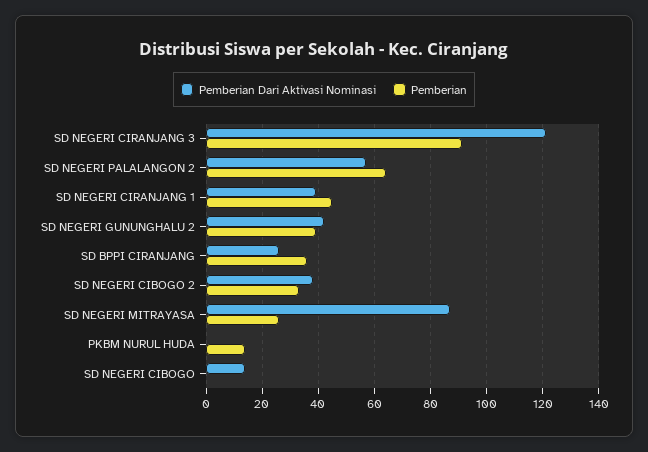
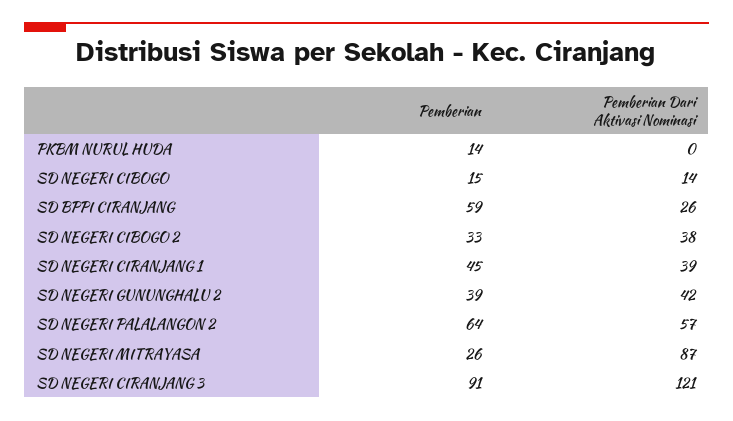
  {
    "Pemberian Dari Aktivasi Nominasi": {
      "SD NEGERI CIRANJANG 3": 121,
      "SD NEGERI PALALANGON 2": 57,
      "SD NEGERI CIRANJANG 1": 39,
      "SD NEGERI GUNUNGHALU 2": 42,
      "SD BPPI CIRANJANG": 26,
      "SD NEGERI CIBOGO 2": 38,
      "SD NEGERI MITRAYASA": 87,
      "PKBM NURUL HUDA": 0,
      "SD NEGERI CIBOGO": 14
    },
    "Pemberian": {
      "SD NEGERI CIRANJANG 3": 91,
      "SD NEGERI PALALANGON 2": 64,
      "SD NEGERI CIRANJANG 1": 45,
      "SD NEGERI GUNUNGHALU 2": 39,
-     "SD BPPI CIRANJANG": 35,
+     "SD BPPI CIRANJANG": 59,
      "SD NEGERI CIBOGO 2": 33,
      "SD NEGERI MITRAYASA": 26,
      "PKBM NURUL HUDA": 14,
-     "SD NEGERI CIBOGO": 0
+     "SD NEGERI CIBOGO": 15
    }
  }

